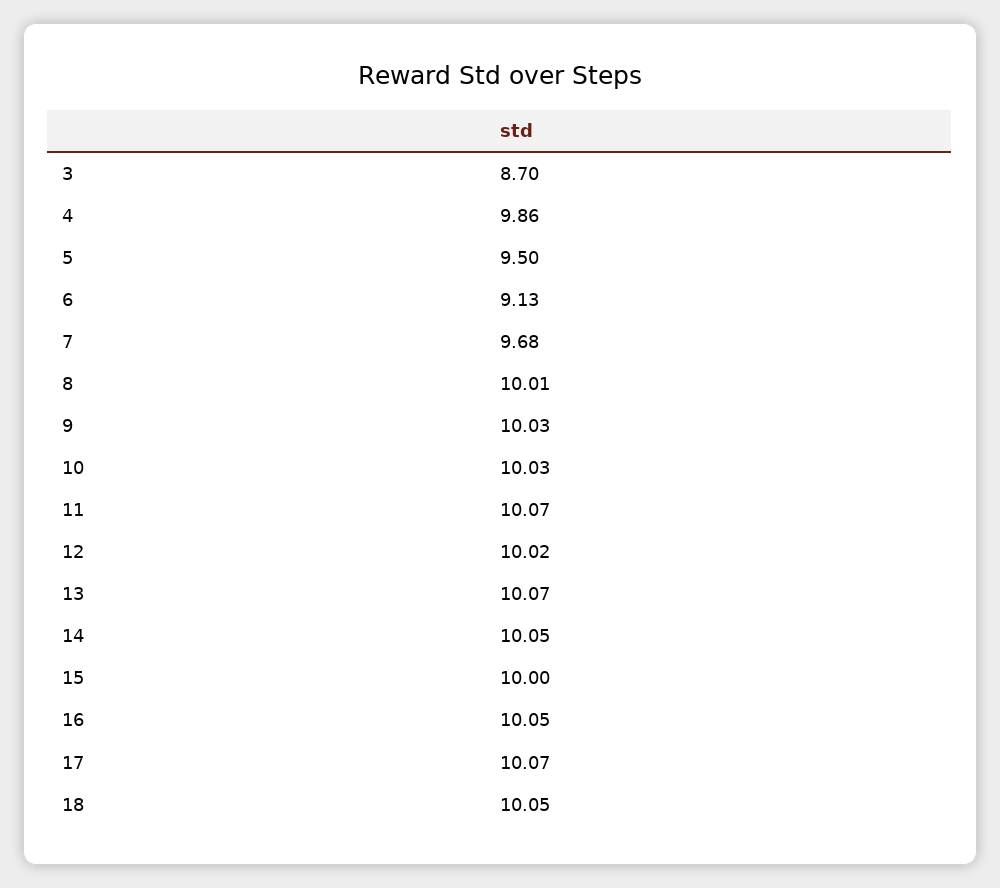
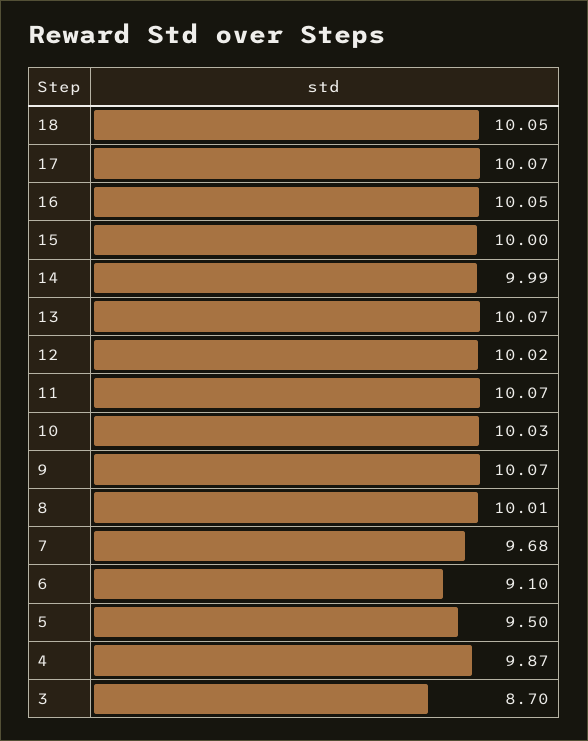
  {
    "3": 8.7,
-   "4": 9.86,
+   "4": 9.87,
    "5": 9.5,
-   "6": 9.13,
+   "6": 9.1,
    "7": 9.68,
    "8": 10.01,
-   "9": 10.03,
+   "9": 10.07,
    "10": 10.03,
    "11": 10.07,
    "12": 10.02,
    "13": 10.07,
-   "14": 10.05,
+   "14": 9.99,
    "15": 10,
    "16": 10.05,
    "17": 10.07,
    "18": 10.05
  }

